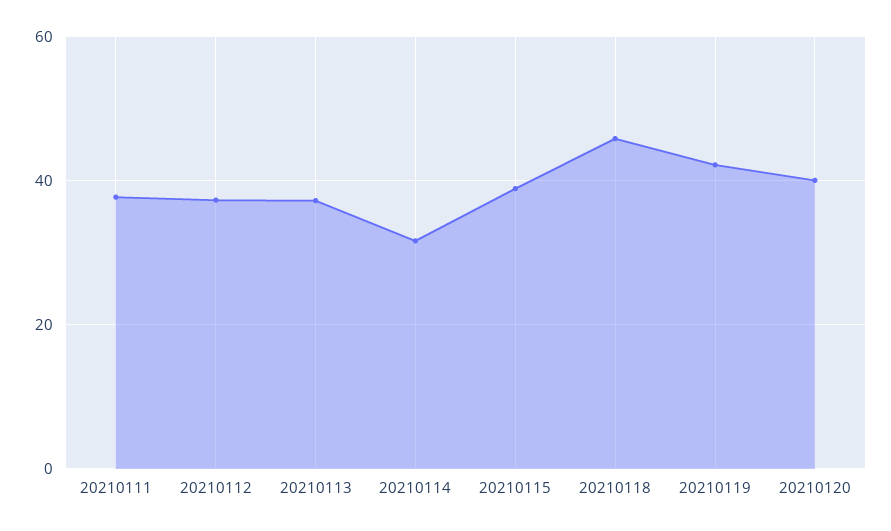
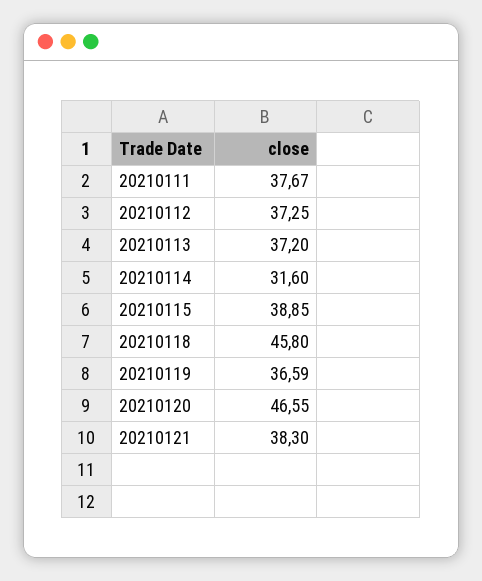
  {
    "20210111": 37.67,
    "20210112": 37.25,
    "20210113": 37.2,
    "20210114": 31.6,
    "20210115": 38.85,
    "20210118": 45.8,
-   "20210119": 42,
+   "20210119": 36.59,
-   "20210120": 40
+   "20210120": 46.55,
+   "20210121": 38.3
  }

